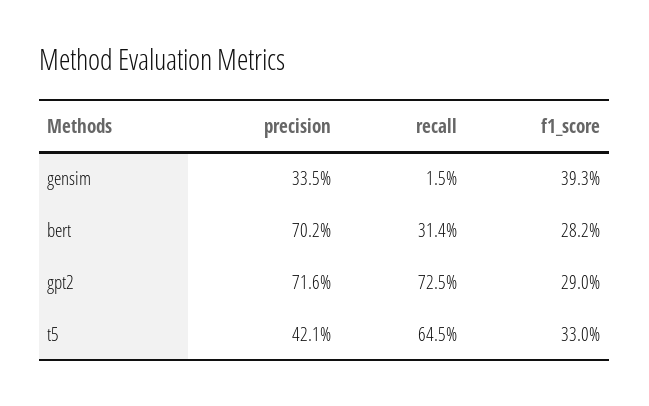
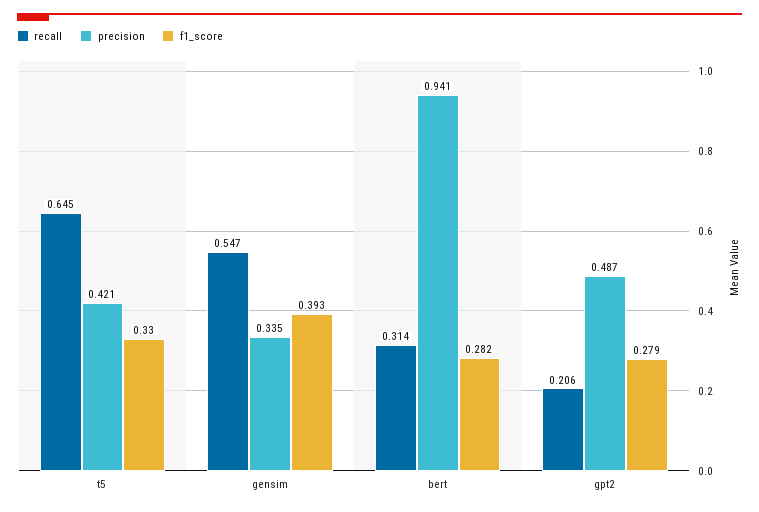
  {
    "precision": {
      "gensim": 0.335,
-     "bert": 0.702,
+     "bert": 0.941,
-     "gpt2": 0.716,
+     "gpt2": 0.487,
      "t5": 0.421
    },
    "recall": {
-     "gensim": 0.015,
+     "gensim": 0.547,
      "bert": 0.314,
-     "gpt2": 0.725,
+     "gpt2": 0.206,
      "t5": 0.645
    },
    "f1_score": {
      "gensim": 0.393,
      "bert": 0.282,
-     "gpt2": 0.29,
+     "gpt2": 0.279,
      "t5": 0.33
    }
  }

